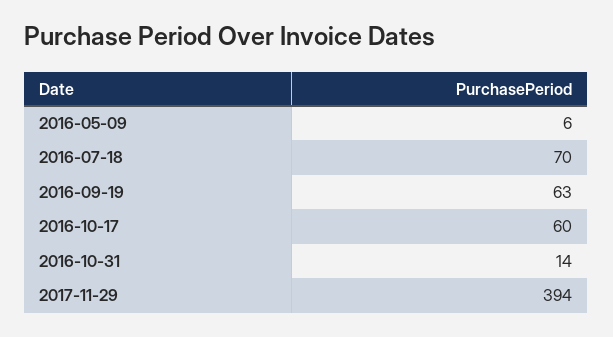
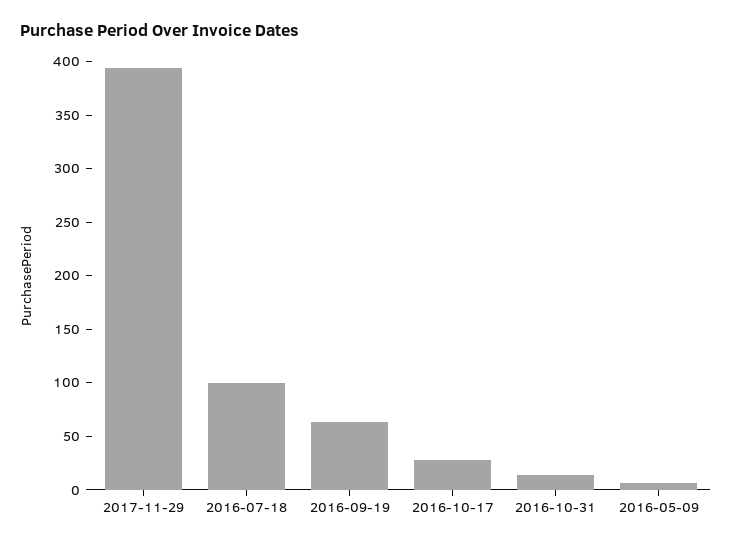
  {
    "2016-05-09": 6,
-   "2016-07-18": 70,
+   "2016-07-18": 100,
    "2016-09-19": 63,
-   "2016-10-17": 60,
+   "2016-10-17": 30,
    "2016-10-31": 14,
    "2017-11-29": 394
  }

